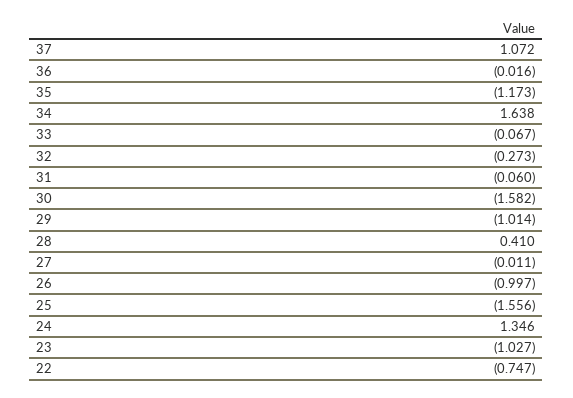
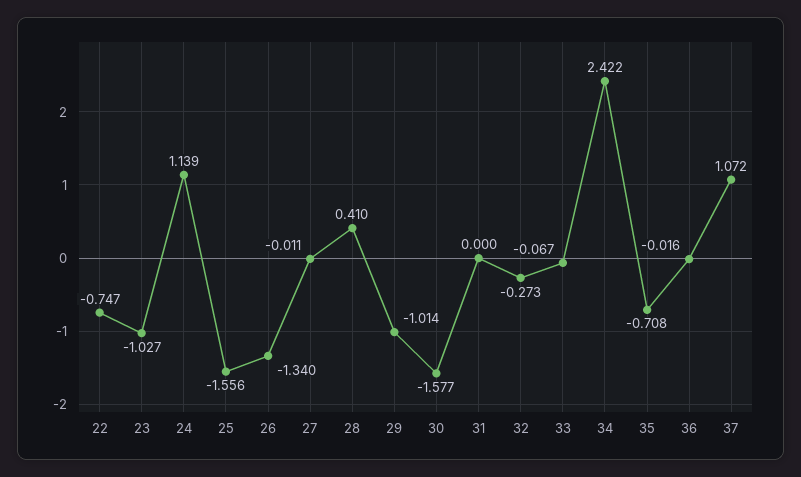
  {
    "37": 1.072,
    "36": -0.016,
-   "35": -1.173,
+   "35": -0.708,
-   "34": 1.638,
+   "34": 2.422,
    "33": -0.067,
    "32": -0.273,
-   "31": -0.06,
+   "31": 0,
-   "30": -1.582,
+   "30": -1.577,
    "29": -1.014,
    "28": 0.41,
    "27": -0.011,
-   "26": -0.997,
+   "26": -1.34,
    "25": -1.556,
-   "24": 1.346,
+   "24": 1.139,
    "23": -1.027,
    "22": -0.747
  }

